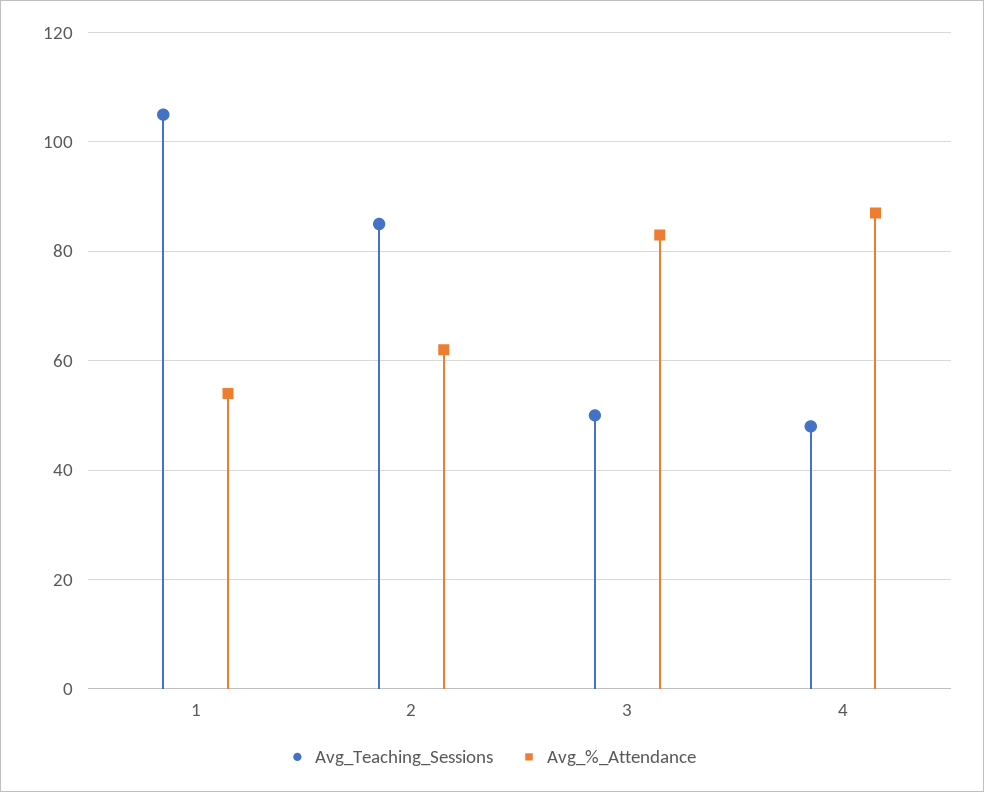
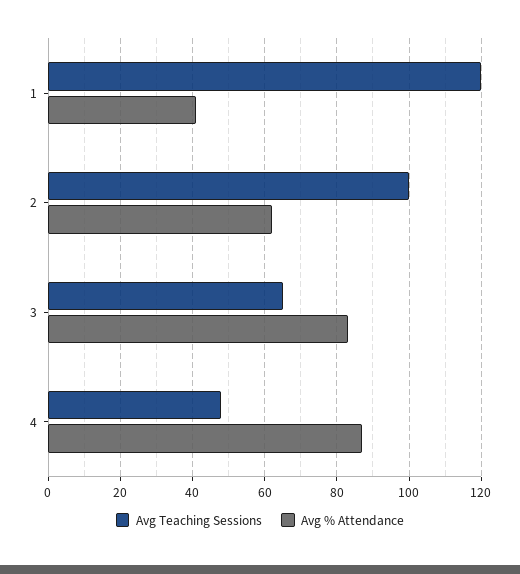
  {
    "Avg_Teaching_Sessions": {
-     "1": 105,
+     "1": 120,
-     "2": 85,
+     "2": 100,
-     "3": 50,
+     "3": 65,
      "4": 50
    },
    "Avg_%_Attendance": {
-     "1": 55,
+     "1": 40,
      "2": 60,
      "3": 85,
      "4": 85
    }
  }

